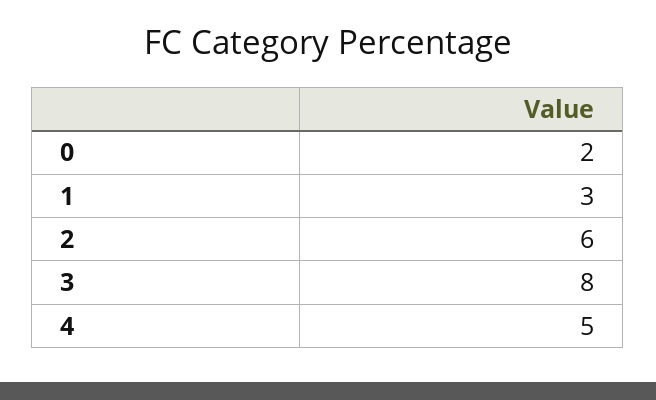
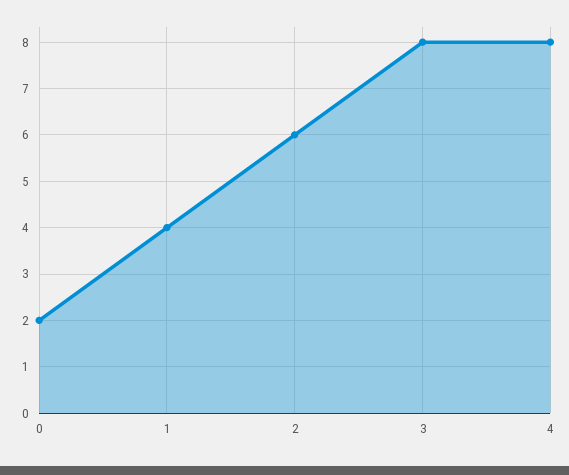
  {
    "0": 2,
-   "1": 3,
+   "1": 4,
    "2": 6,
    "3": 8,
-   "4": 5
+   "4": 8
  }

